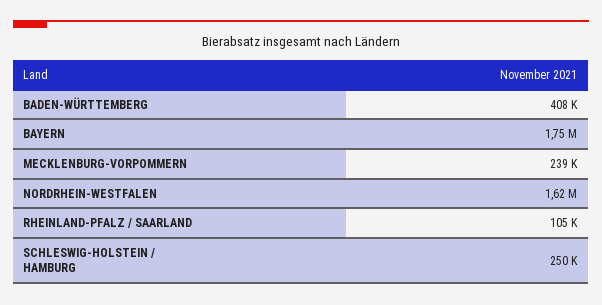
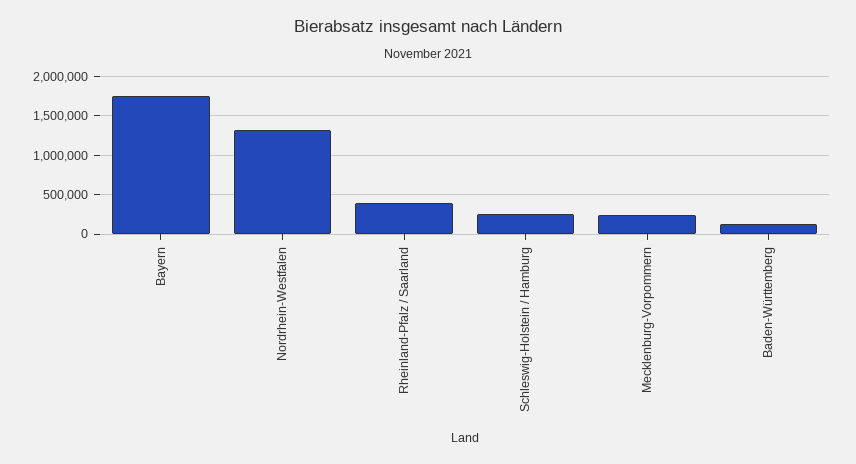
  {
-   "BADEN-WÜRTTEMBERG": 408000,
+   "BADEN-WÜRTTEMBERG": 100000,
    "BAYERN": 1750000,
    "MECKLENBURG-VORPOMMERN": 239000,
-   "NORDRHEIN-WESTFALEN": 1620000,
+   "NORDRHEIN-WESTFALEN": 1300000,
-   "RHEINLAND-PFALZ / SAARLAND": 105000,
+   "RHEINLAND-PFALZ / SAARLAND": 400000,
    "SCHLESWIG-HOLSTEIN / HAMBURG": 250000
  }

